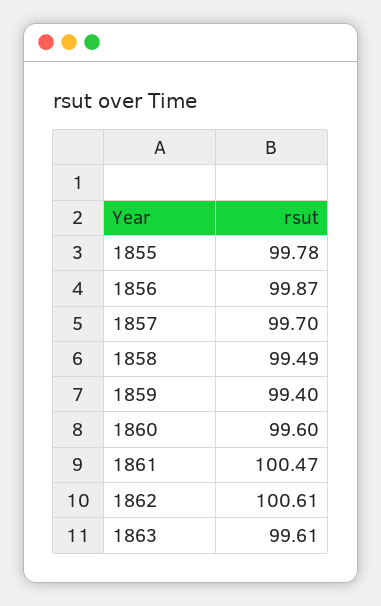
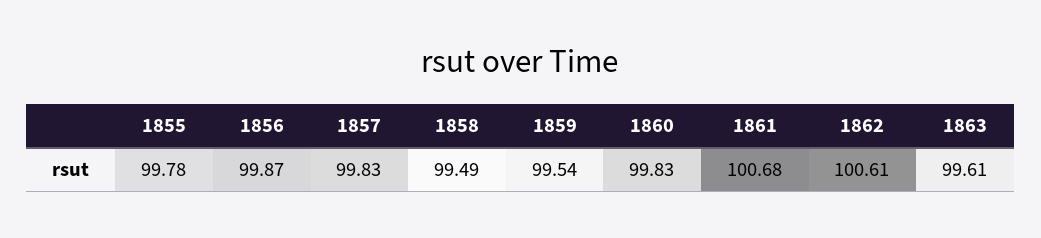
  {
    "1855": 99.78,
    "1856": 99.87,
-   "1857": 99.7,
+   "1857": 99.83,
    "1858": 99.49,
-   "1859": 99.4,
+   "1859": 99.54,
-   "1860": 99.6,
+   "1860": 99.83,
-   "1861": 100.47,
+   "1861": 100.68,
    "1862": 100.61,
    "1863": 99.61
  }

